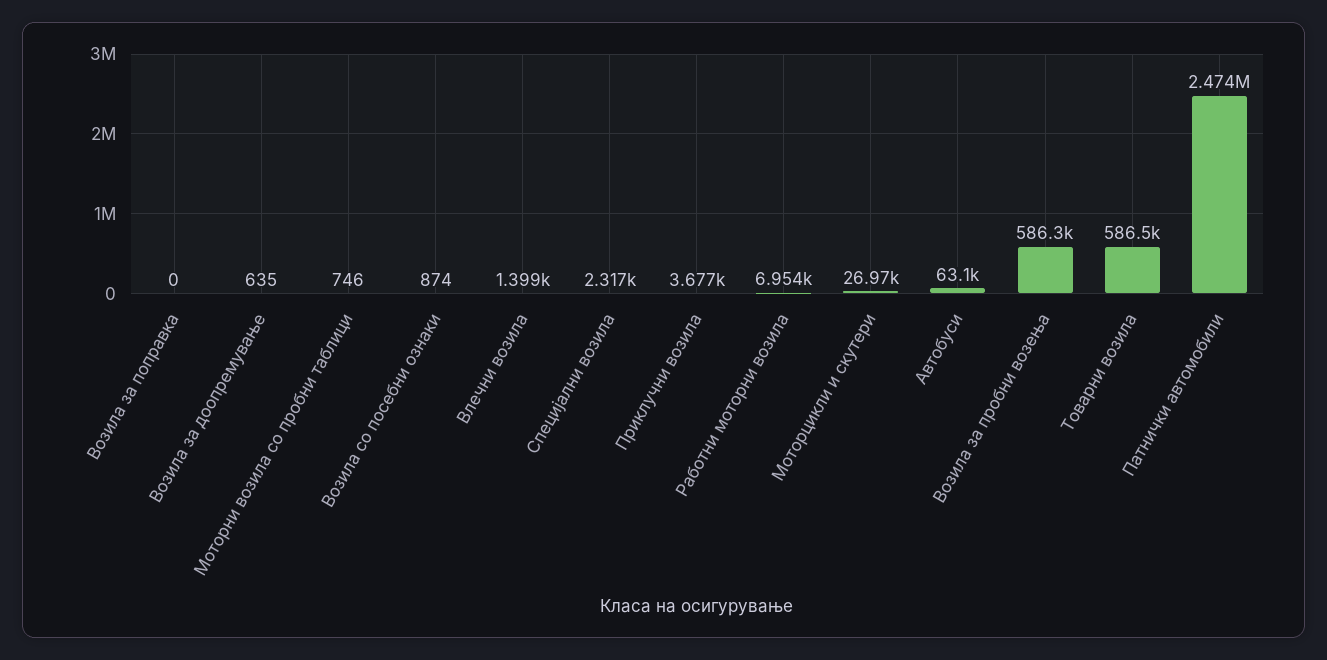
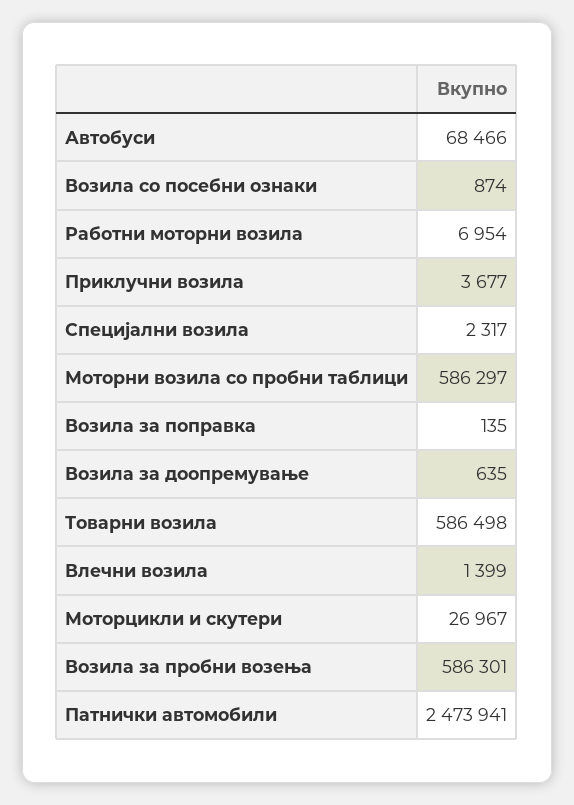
  {
-   "Возила за поправка": 0,
+   "Возила за поправка": 135,
    "Возила за доопремување": 635,
-   "Моторни возила со пробни таблици": 746,
+   "Моторни возила со пробни таблици": 586297,
    "Возила со посебни ознаки": 874,
    "Влечни возила": 1399,
    "Специјални возила": 2317,
    "Приклучни возила": 3677,
    "Работни моторни возила": 6954,
    "Моторцикли и скутери": 26967,
-   "Автобуси": 63100,
+   "Автобуси": 68466,
    "Возила за пробни возења": 586301,
    "Товарни возила": 586498,
    "Патнички автомобили": 2473941
  }

